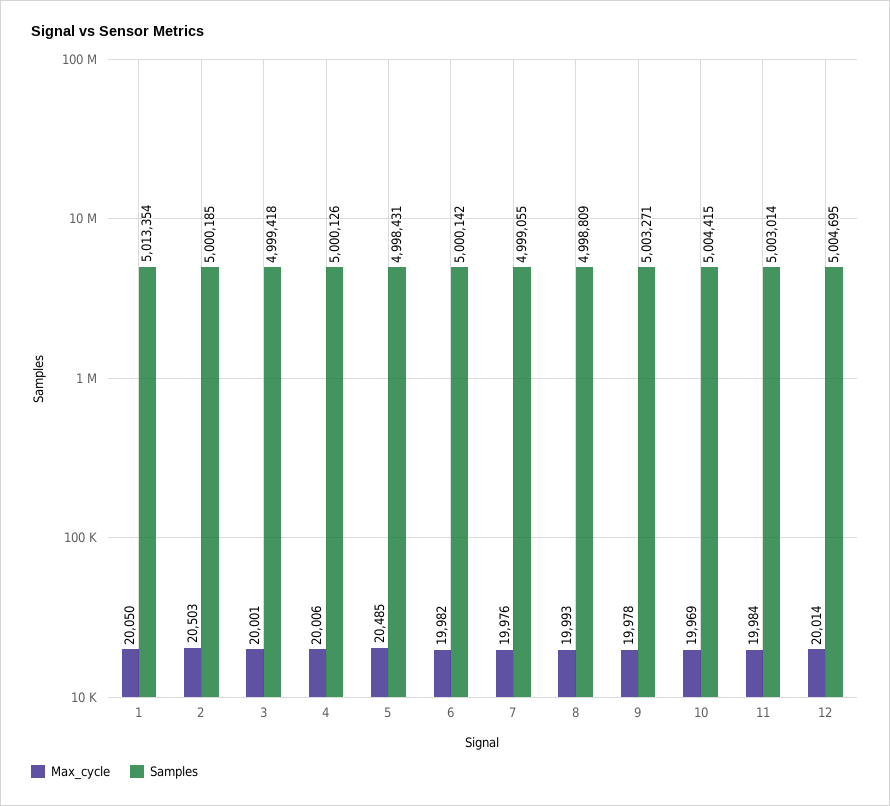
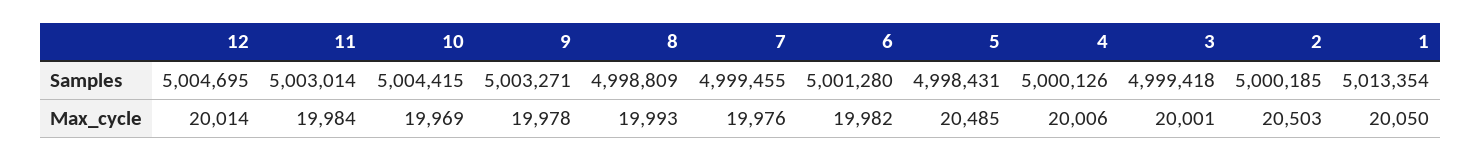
  {
    "Max_cycle": {
      "1": 20050,
      "2": 20503,
      "3": 20001,
      "4": 20006,
      "5": 20485,
      "6": 19982,
      "7": 19976,
      "8": 19993,
      "9": 19978,
      "10": 19969,
      "11": 19984,
      "12": 20014
    },
    "Samples": {
      "1": 5013354,
      "2": 5000185,
      "3": 4999418,
      "4": 5000126,
      "5": 4998431,
-     "6": 5000142,
+     "6": 5001280,
-     "7": 4999055,
+     "7": 4999455,
      "8": 4998809,
      "9": 5003271,
      "10": 5004415,
      "11": 5003014,
      "12": 5004695
    }
  }

